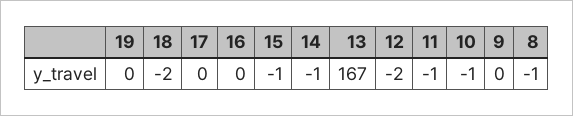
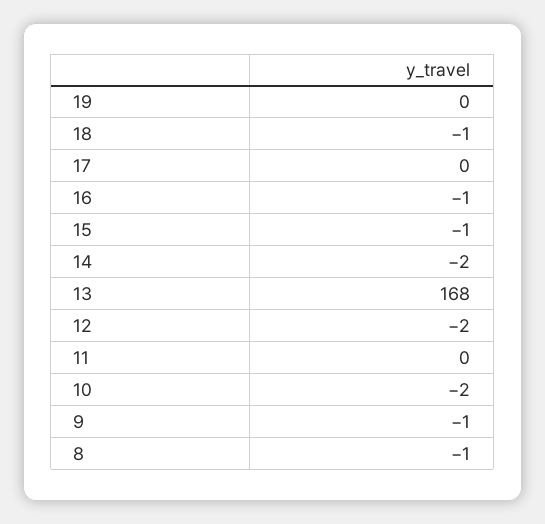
  {
    "19": 0,
-   "18": -2,
+   "18": -1,
    "17": 0,
-   "16": 0,
+   "16": -1,
    "15": -1,
-   "14": -1,
+   "14": -2,
-   "13": 167,
+   "13": 168,
    "12": -2,
-   "11": -1,
+   "11": 0,
-   "10": -1,
+   "10": -2,
-   "9": 0,
+   "9": -1,
    "8": -1
  }

